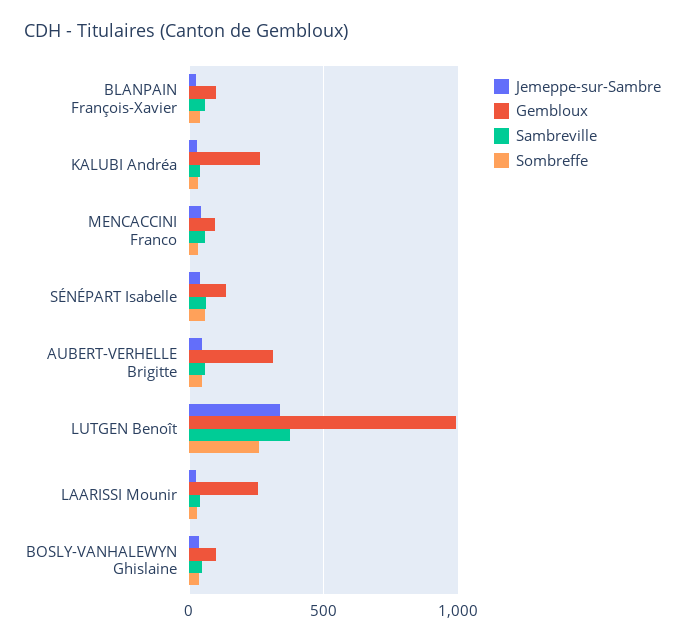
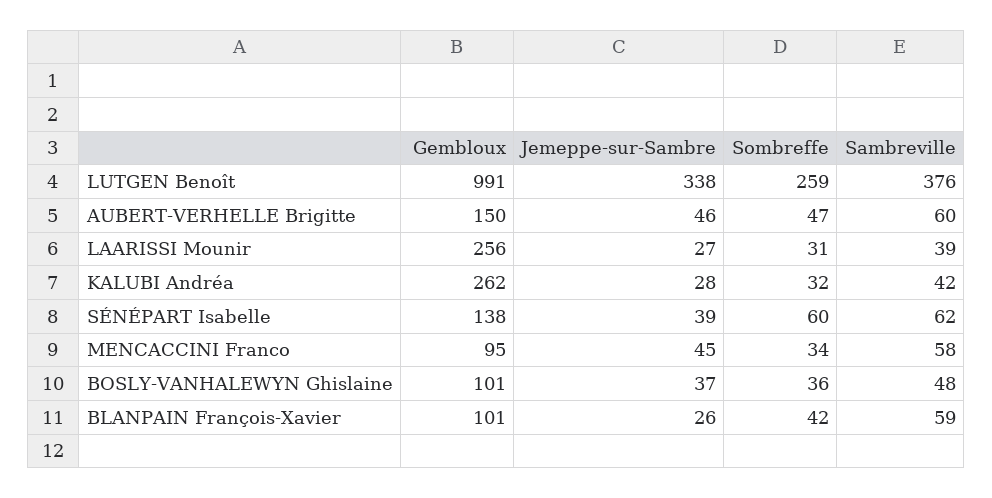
  {
    "Jemeppe-sur-Sambre": {
      "BLANPAIN François-Xavier": 26,
      "KALUBI Andréa": 28,
      "MENCACCINI Franco": 45,
      "SÉNÉPART Isabelle": 39,
      "AUBERT-VERHELLE Brigitte": 46,
      "LUTGEN Benoît": 338,
      "LAARISSI Mounir": 27,
      "BOSLY-VANHALEWYN Ghislaine": 37
    },
    "Gembloux": {
      "BLANPAIN François-Xavier": 101,
      "KALUBI Andréa": 262,
      "MENCACCINI Franco": 95,
      "SÉNÉPART Isabelle": 138,
-     "AUBERT-VERHELLE Brigitte": 300,
+     "AUBERT-VERHELLE Brigitte": 150,
      "LUTGEN Benoît": 991,
      "LAARISSI Mounir": 256,
      "BOSLY-VANHALEWYN Ghislaine": 101
    },
    "Sambreville": {
      "BLANPAIN François-Xavier": 59,
      "KALUBI Andréa": 42,
      "MENCACCINI Franco": 58,
      "SÉNÉPART Isabelle": 62,
      "AUBERT-VERHELLE Brigitte": 60,
      "LUTGEN Benoît": 376,
      "LAARISSI Mounir": 39,
      "BOSLY-VANHALEWYN Ghislaine": 48
    },
    "Sombreffe": {
      "BLANPAIN François-Xavier": 42,
      "KALUBI Andréa": 32,
      "MENCACCINI Franco": 34,
      "SÉNÉPART Isabelle": 60,
      "AUBERT-VERHELLE Brigitte": 47,
      "LUTGEN Benoît": 259,
      "LAARISSI Mounir": 31,
      "BOSLY-VANHALEWYN Ghislaine": 36
    }
  }

